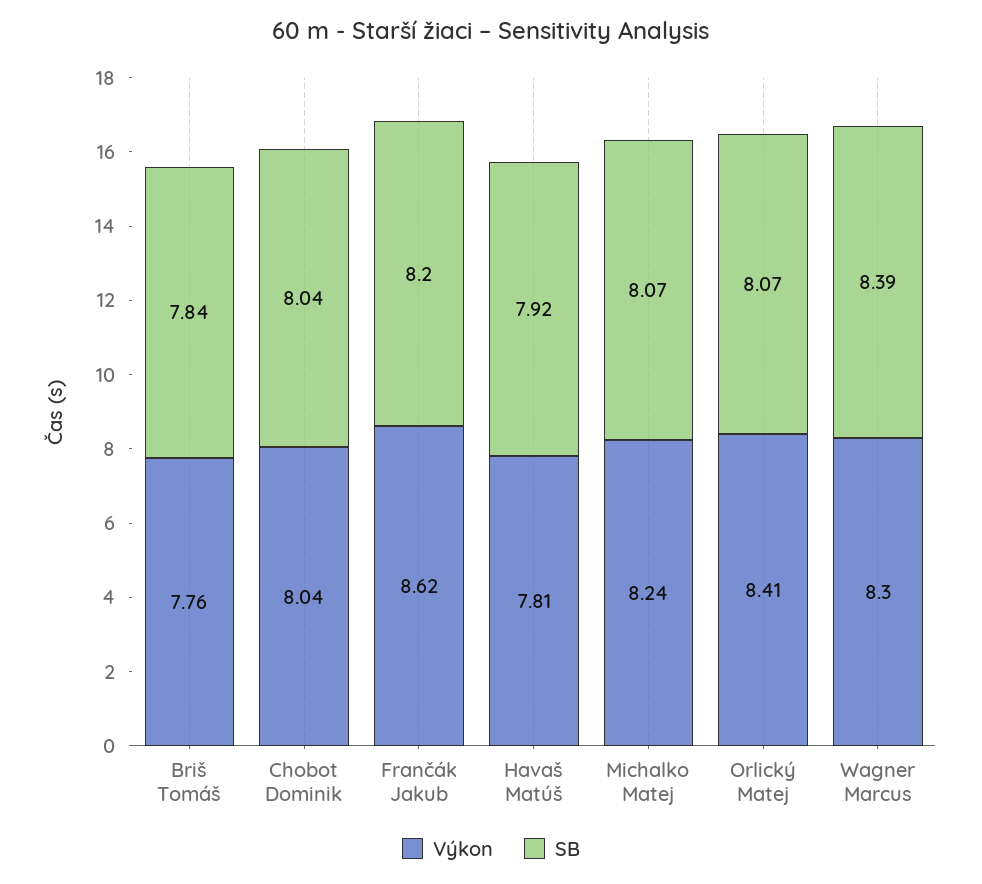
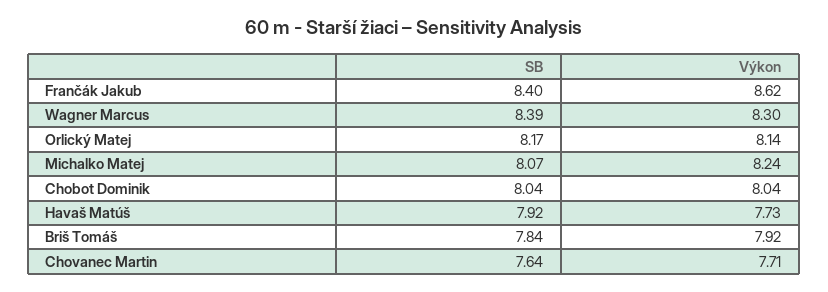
  {
    "Výkon": {
-     "Briš Tomáš": 7.76,
+     "Briš Tomáš": 7.92,
      "Chobot Dominik": 8.04,
      "Frančák Jakub": 8.62,
-     "Havaš Matúš": 7.81,
+     "Havaš Matúš": 7.73,
      "Michalko Matej": 8.24,
-     "Orlický Matej": 8.41,
+     "Orlický Matej": 8.14,
-     "Wagner Marcus": 8.3
+     "Wagner Marcus": 8.3,
+     "Chovanec Martin": 7.71
    },
    "SB": {
      "Briš Tomáš": 7.84,
      "Chobot Dominik": 8.04,
-     "Frančák Jakub": 8.2,
+     "Frančák Jakub": 8.4,
      "Havaš Matúš": 7.92,
      "Michalko Matej": 8.07,
-     "Orlický Matej": 8.07,
+     "Orlický Matej": 8.17,
-     "Wagner Marcus": 8.39
+     "Wagner Marcus": 8.39,
+     "Chovanec Martin": 7.64
    }
  }

